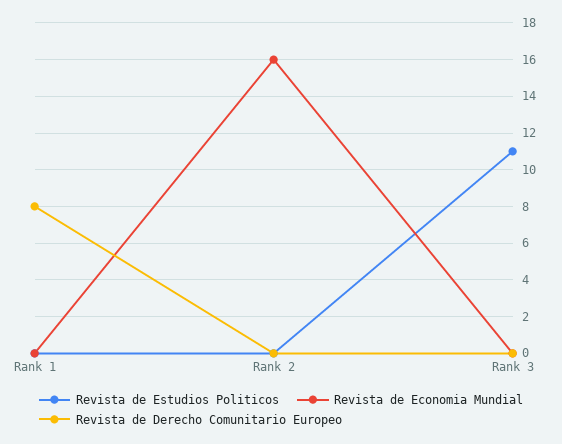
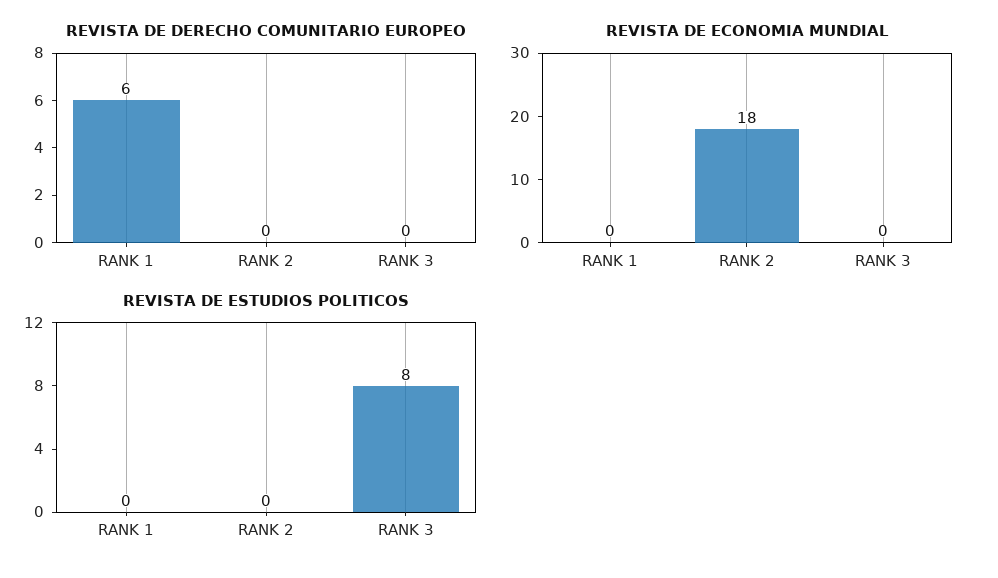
  {
    "Revista de Estudios Politicos": {
      "Rank 1": 0,
      "Rank 2": 0,
-     "Rank 3": 11
+     "Rank 3": 8
    },
    "Revista de Economia Mundial": {
      "Rank 1": 0,
-     "Rank 2": 16,
+     "Rank 2": 18,
      "Rank 3": 0
    },
    "Revista de Derecho Comunitario Europeo": {
-     "Rank 1": 8,
+     "Rank 1": 6,
      "Rank 2": 0,
      "Rank 3": 0
    }
  }

